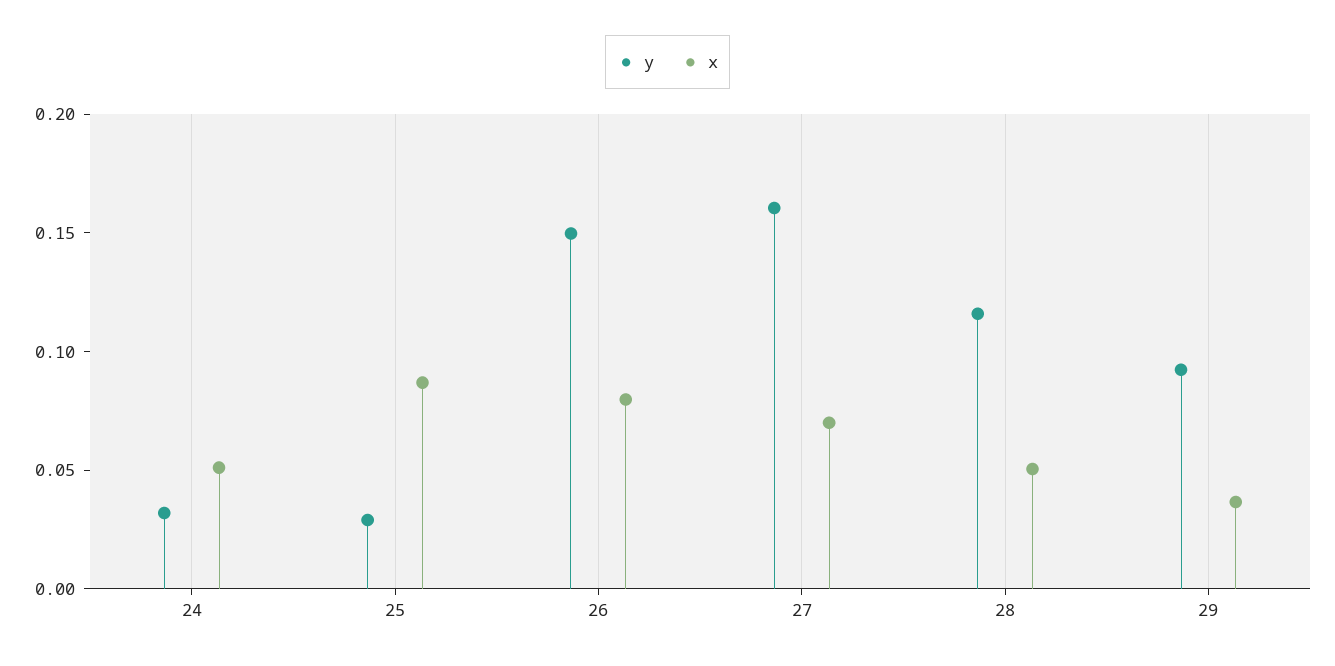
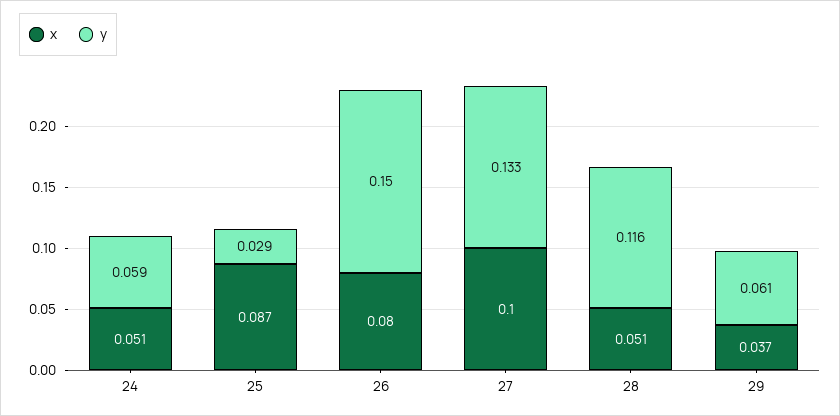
  {
    "y": {
-     "24": 0.03,
+     "24": 0.059,
      "25": 0.029,
      "26": 0.15,
-     "27": 0.16,
+     "27": 0.133,
      "28": 0.116,
-     "29": 0.09
+     "29": 0.061
    },
    "x": {
      "24": 0.051,
      "25": 0.087,
      "26": 0.08,
-     "27": 0.07,
+     "27": 0.1,
      "28": 0.051,
      "29": 0.037
    }
  }

